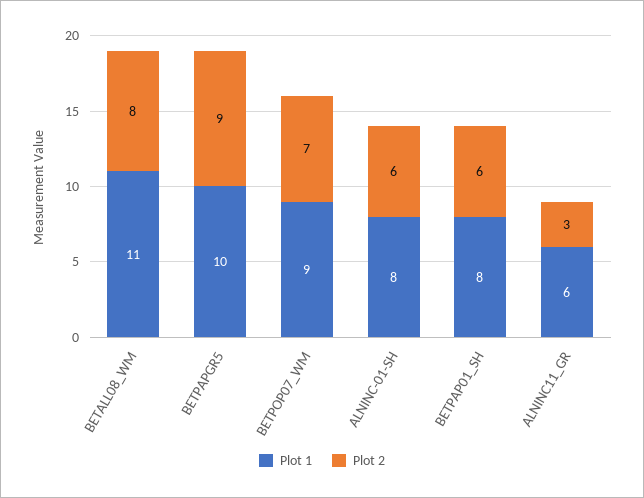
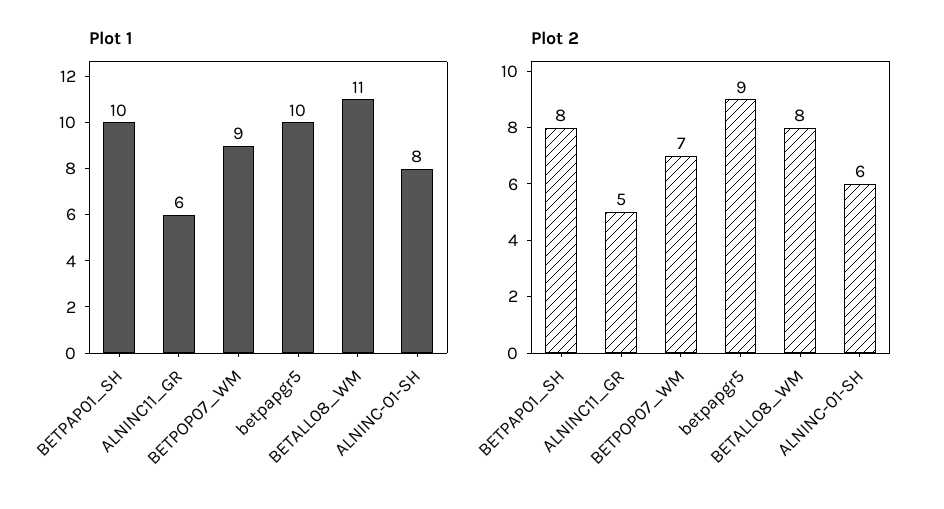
  {
    "Plot 1": {
      "BETALL08_WM": 11,
      "BETPAPGR5": 10,
      "BETPOP07_WM": 9,
      "ALNINC-01-SH": 8,
-     "BETPAP01_SH": 8,
+     "BETPAP01_SH": 10,
      "ALNINC11_GR": 6
    },
    "Plot 2": {
      "BETALL08_WM": 8,
      "BETPAPGR5": 9,
      "BETPOP07_WM": 7,
      "ALNINC-01-SH": 6,
-     "BETPAP01_SH": 6,
+     "BETPAP01_SH": 8,
-     "ALNINC11_GR": 3
+     "ALNINC11_GR": 5
    }
  }

